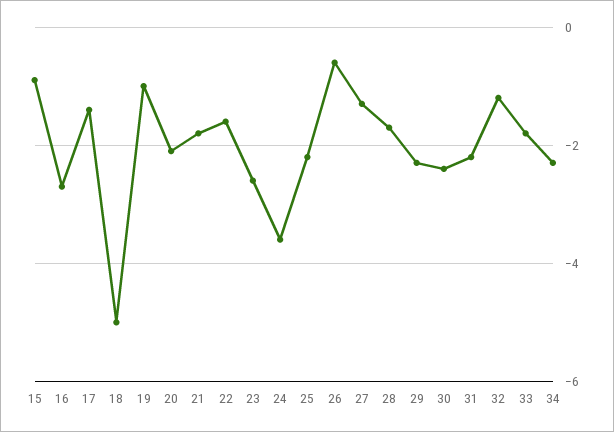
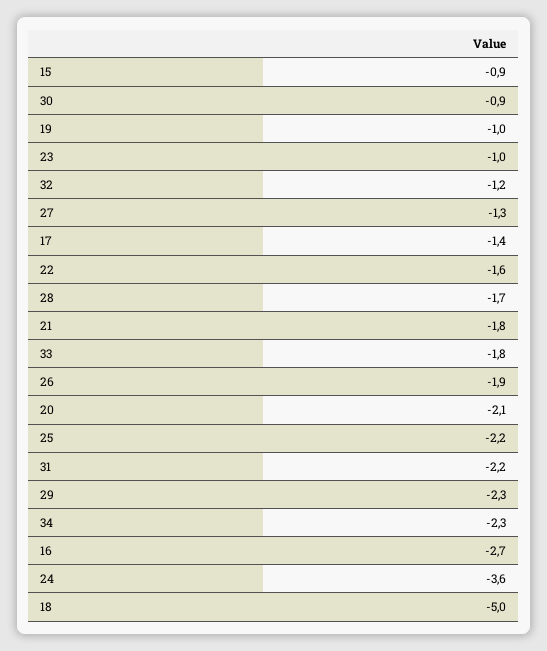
  {
    "15": -0.9,
    "16": -2.7,
    "17": -1.4,
    "18": -5,
    "19": -1,
    "20": -2.1,
    "21": -1.8,
    "22": -1.6,
-   "23": -2.5,
+   "23": -1,
    "24": -3.6,
    "25": -2.2,
-   "26": -0.5,
+   "26": -1.9,
    "27": -1.3,
    "28": -1.7,
    "29": -2.3,
-   "30": -2.5,
+   "30": -0.9,
    "31": -2.2,
    "32": -1.2,
    "33": -1.8,
    "34": -2.3
  }

